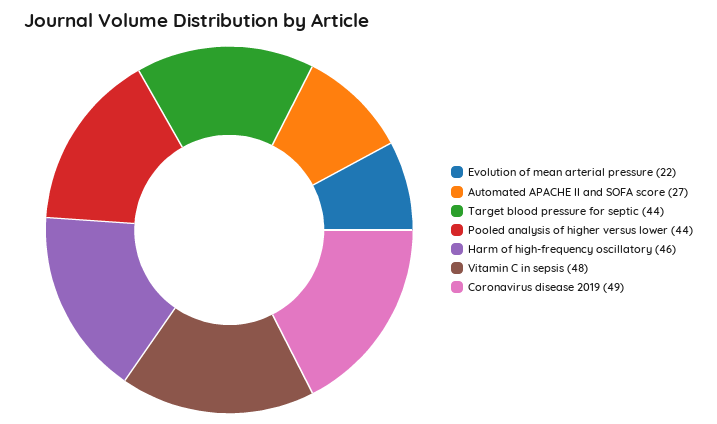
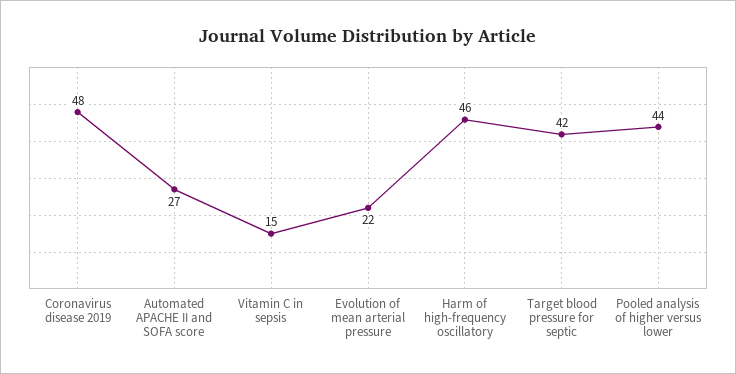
  {
    "Evolution of mean arterial pressure": 22,
    "Automated APACHE II and SOFA score": 27,
-   "Target blood pressure for septic": 44,
+   "Target blood pressure for septic": 42,
    "Pooled analysis of higher versus lower": 44,
    "Harm of high-frequency oscillatory": 46,
-   "Vitamin C in sepsis": 48,
+   "Vitamin C in sepsis": 15,
-   "Coronavirus disease 2019": 49
+   "Coronavirus disease 2019": 48
  }

